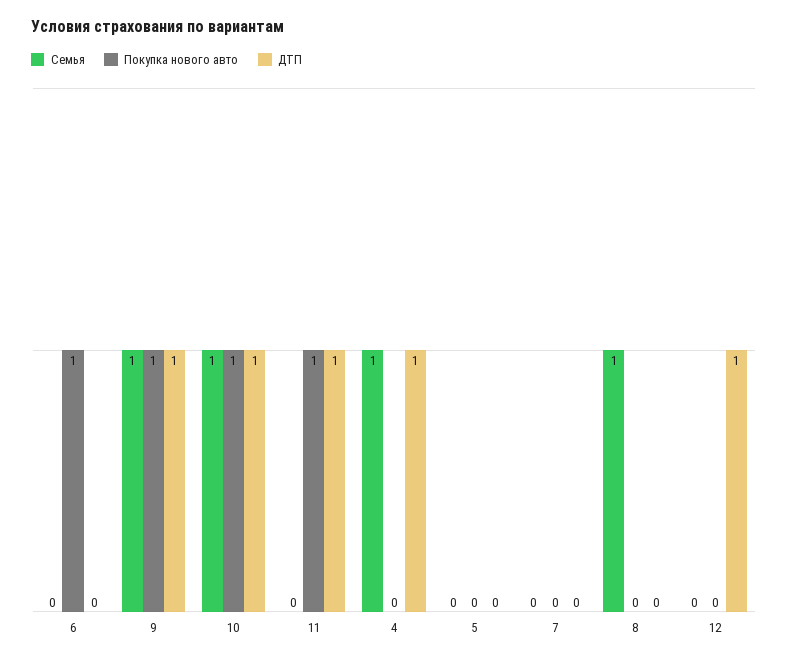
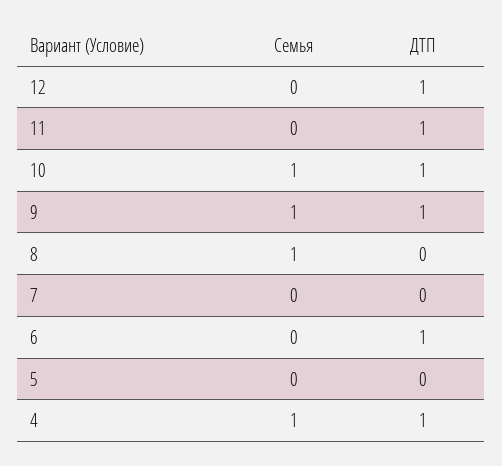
  {
    "Семья": {
      "6": 0,
      "9": 1,
      "10": 1,
      "11": 0,
      "4": 1,
      "5": 0,
      "7": 0,
      "8": 1,
      "12": 0
    },
-   "Покупка нового авто": {
-     "6": 1,
-     "9": 1,
-     "10": 1,
-     "11": 1,
-     "4": 0,
-     "5": 0,
-     "7": 0,
-     "8": 0,
-     "12": 0
-   },
    "ДТП": {
-     "6": 0,
+     "6": 1,
      "9": 1,
      "10": 1,
      "11": 1,
      "4": 1,
      "5": 0,
      "7": 0,
      "8": 0,
      "12": 1
    }
  }

